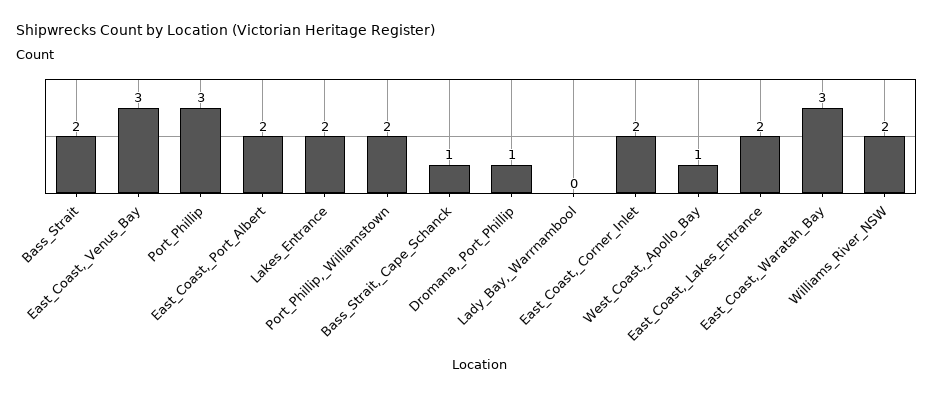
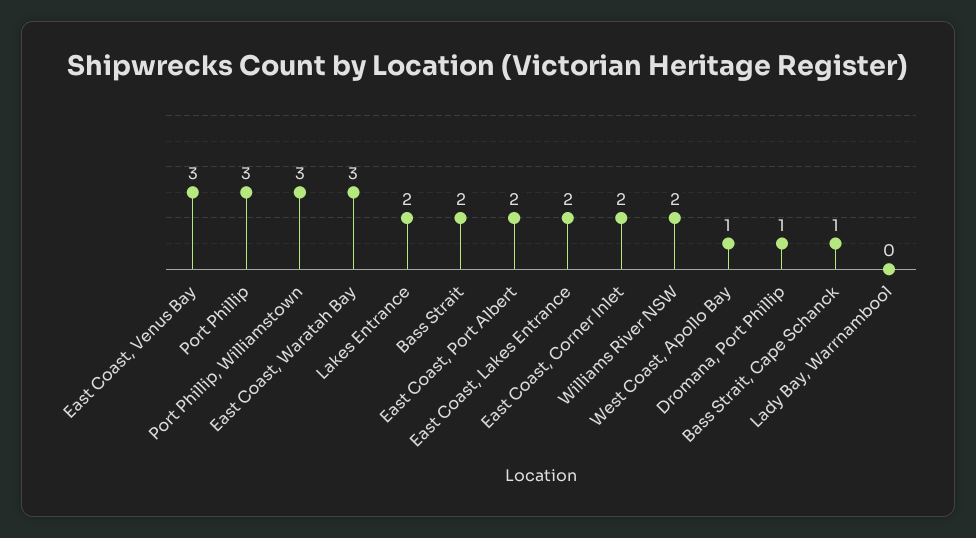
  {
    "Bass_Strait": 2,
    "East_Coast,_Venus_Bay": 3,
    "Port_Phillip": 3,
    "East_Coast,_Port_Albert": 2,
    "Lakes_Entrance": 2,
-   "Port_Phillip,_Williamstown": 2,
+   "Port_Phillip,_Williamstown": 3,
    "Bass_Strait,_Cape_Schanck": 1,
    "Dromana,_Port_Phillip": 1,
    "Lady_Bay,_Warrnambool": 0,
    "East_Coast,_Corner_Inlet": 2,
    "West_Coast,_Apollo_Bay": 1,
    "East_Coast,_Lakes_Entrance": 2,
    "East_Coast,_Waratah_Bay": 3,
    "Williams_River_NSW": 2
  }

